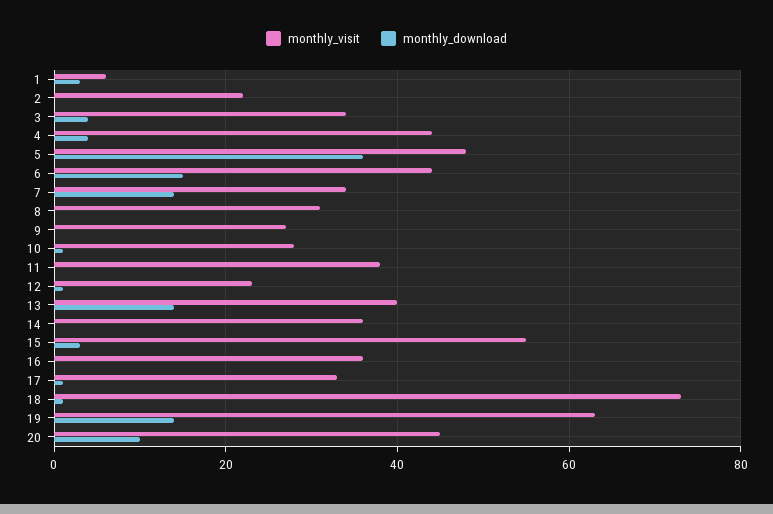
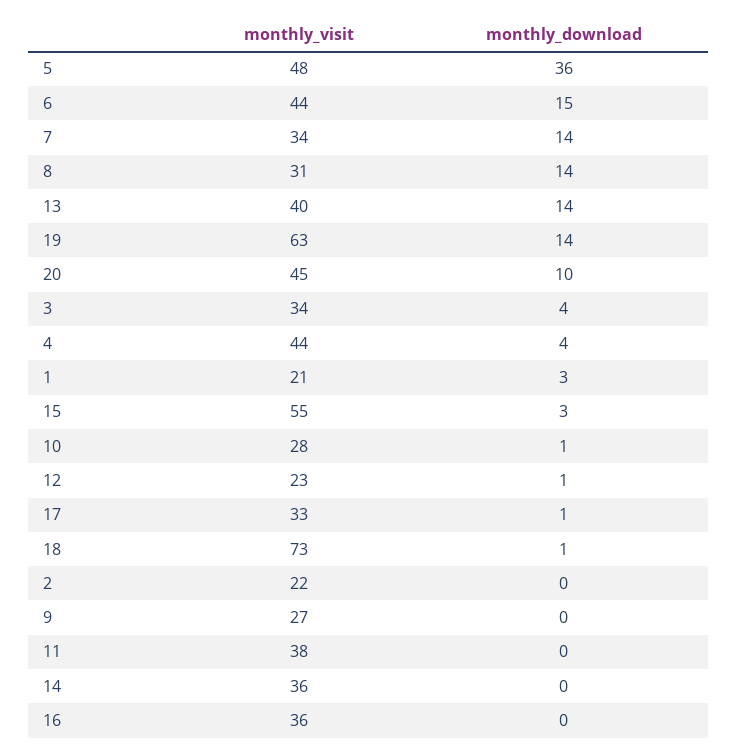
  {
    "monthly_visit": {
-     "1": 5,
+     "1": 21,
      "2": 22,
      "3": 34,
      "4": 44,
      "5": 48,
      "6": 44,
      "7": 34,
      "8": 31,
      "9": 27,
      "10": 28,
      "11": 38,
      "12": 23,
      "13": 40,
      "14": 36,
      "15": 55,
      "16": 36,
      "17": 33,
      "18": 73,
      "19": 63,
      "20": 45
    },
    "monthly_download": {
      "1": 3,
      "2": 0,
      "3": 4,
      "4": 4,
      "5": 36,
      "6": 15,
      "7": 14,
-     "8": 0,
+     "8": 14,
      "9": 0,
      "10": 1,
      "11": 0,
      "12": 1,
      "13": 14,
      "14": 0,
      "15": 3,
      "16": 0,
      "17": 1,
      "18": 1,
      "19": 14,
      "20": 10
    }
  }

